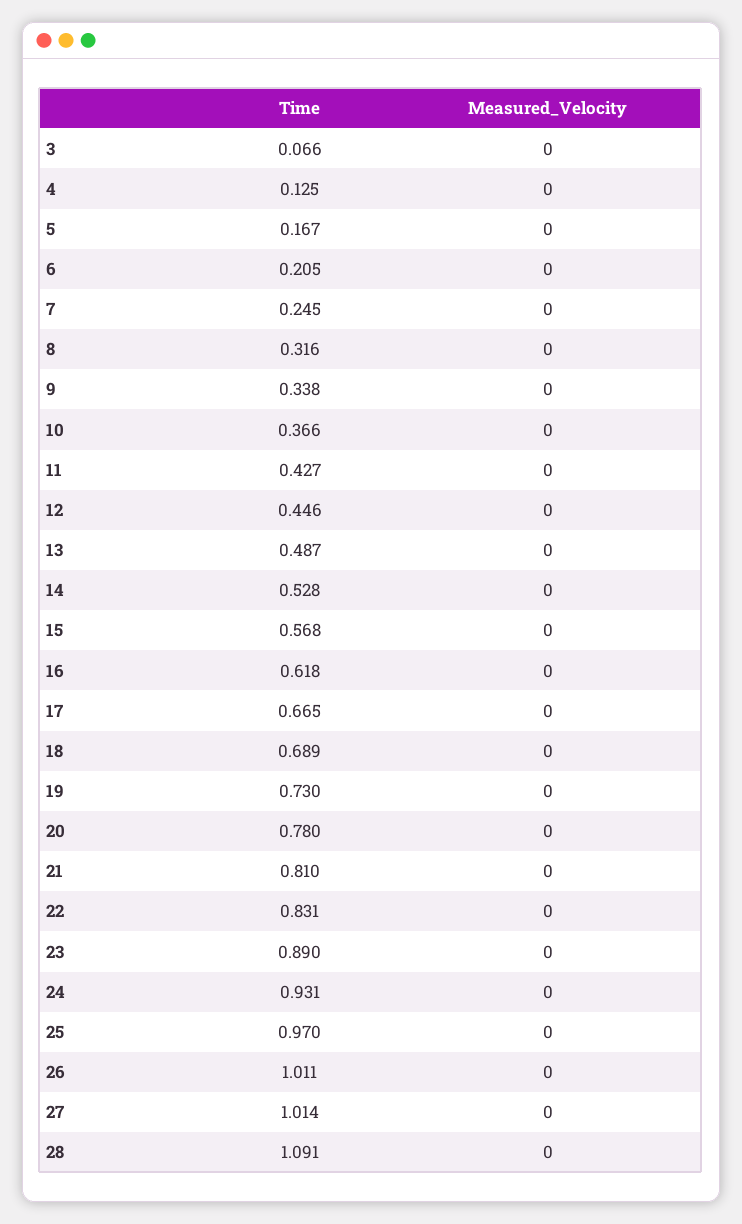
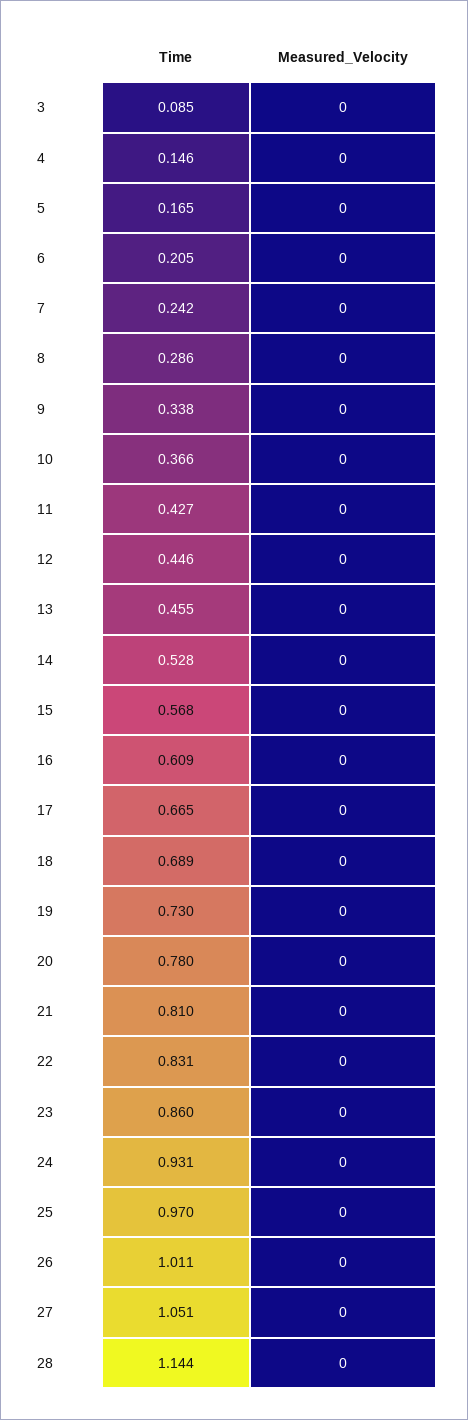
  {
    "Time": {
-     "3": 0.066,
+     "3": 0.085,
-     "4": 0.125,
+     "4": 0.146,
-     "5": 0.167,
+     "5": 0.165,
      "6": 0.205,
-     "7": 0.245,
+     "7": 0.242,
-     "8": 0.316,
+     "8": 0.286,
      "9": 0.338,
      "10": 0.366,
      "11": 0.427,
      "12": 0.446,
-     "13": 0.487,
+     "13": 0.455,
      "14": 0.528,
      "15": 0.568,
-     "16": 0.618,
+     "16": 0.609,
      "17": 0.665,
      "18": 0.689,
      "19": 0.73,
      "20": 0.78,
      "21": 0.81,
      "22": 0.831,
-     "23": 0.89,
+     "23": 0.86,
      "24": 0.931,
      "25": 0.97,
      "26": 1.011,
-     "27": 1.014,
+     "27": 1.051,
-     "28": 1.091
+     "28": 1.144
    },
    "Measured_Velocity": {
      "3": 0,
      "4": 0,
      "5": 0,
      "6": 0,
      "7": 0,
      "8": 0,
      "9": 0,
      "10": 0,
      "11": 0,
      "12": 0,
      "13": 0,
      "14": 0,
      "15": 0,
      "16": 0,
      "17": 0,
      "18": 0,
      "19": 0,
      "20": 0,
      "21": 0,
      "22": 0,
      "23": 0,
      "24": 0,
      "25": 0,
      "26": 0,
      "27": 0,
      "28": 0
    }
  }

